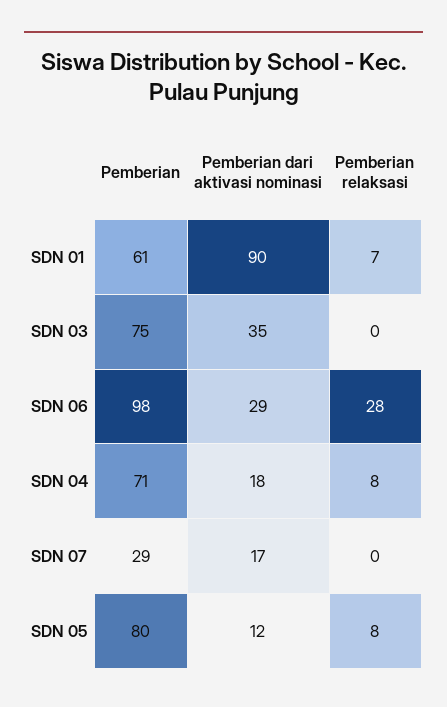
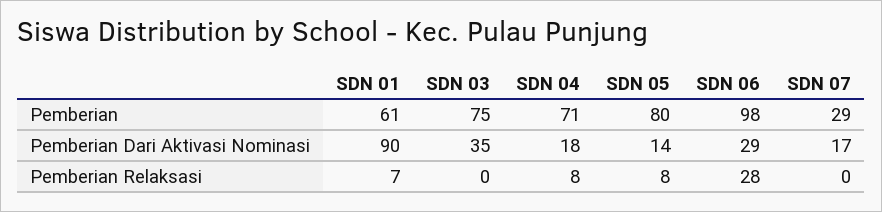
  {
    "Pemberian": {
      "SDN 01": 61,
      "SDN 03": 75,
      "SDN 06": 98,
      "SDN 04": 71,
      "SDN 07": 29,
      "SDN 05": 80
    },
    "Pemberian dari aktivasi nominasi": {
      "SDN 01": 90,
      "SDN 03": 35,
      "SDN 06": 29,
      "SDN 04": 18,
      "SDN 07": 17,
-     "SDN 05": 12
+     "SDN 05": 14
    },
    "Pemberian relaksasi": {
      "SDN 01": 7,
      "SDN 03": 0,
      "SDN 06": 28,
      "SDN 04": 8,
      "SDN 07": 0,
      "SDN 05": 8
    }
  }

